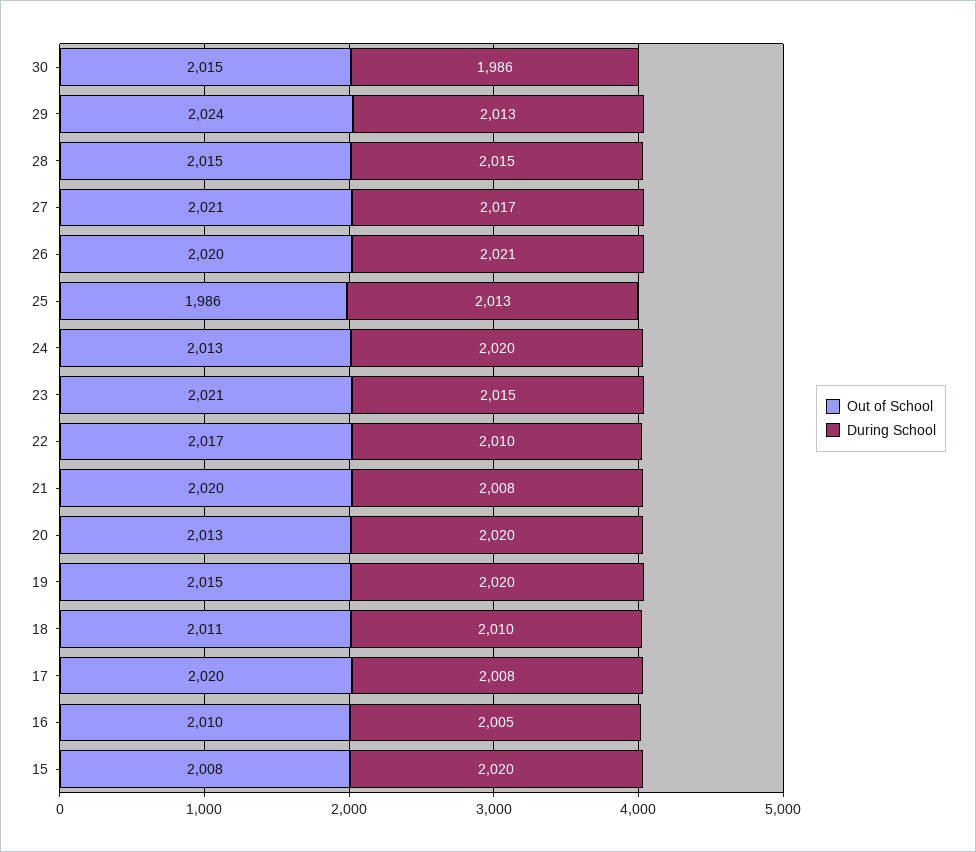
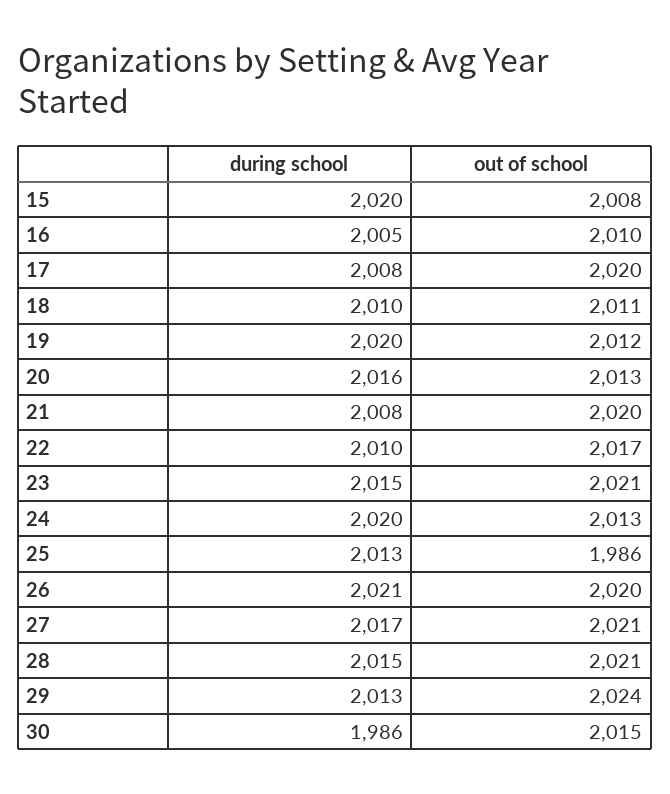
  {
    "Out of School": {
      "30": 2015,
      "29": 2024,
-     "28": 2015,
+     "28": 2021,
      "27": 2021,
      "26": 2020,
      "25": 1986,
      "24": 2013,
      "23": 2021,
      "22": 2017,
      "21": 2020,
      "20": 2013,
-     "19": 2015,
+     "19": 2012,
      "18": 2011,
      "17": 2020,
      "16": 2010,
      "15": 2008
    },
    "During School": {
      "30": 1986,
      "29": 2013,
      "28": 2015,
      "27": 2017,
      "26": 2021,
      "25": 2013,
      "24": 2020,
      "23": 2015,
      "22": 2010,
      "21": 2008,
-     "20": 2020,
+     "20": 2016,
      "19": 2020,
      "18": 2010,
      "17": 2008,
      "16": 2005,
      "15": 2020
    }
  }

